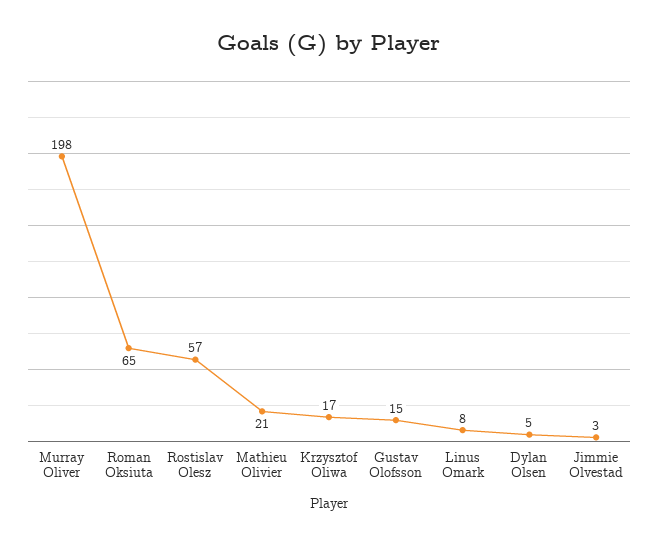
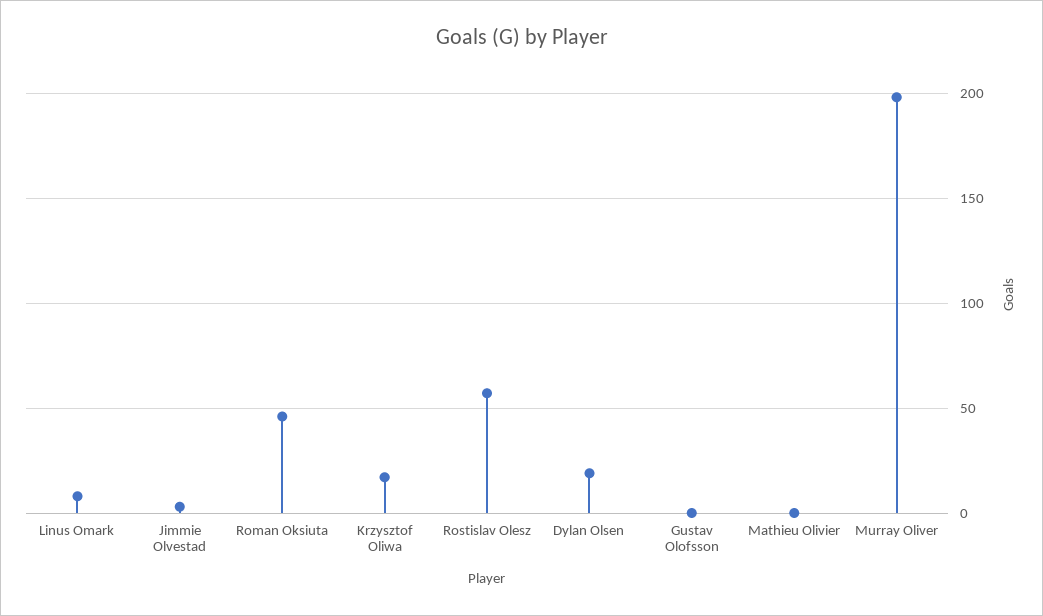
  {
    "Murray Oliver": 198,
-   "Roman Oksiuta": 65,
+   "Roman Oksiuta": 45,
    "Rostislav Olesz": 57,
-   "Mathieu Olivier": 21,
+   "Mathieu Olivier": 0,
    "Krzysztof Oliwa": 17,
-   "Gustav Olofsson": 15,
+   "Gustav Olofsson": 0,
    "Linus Omark": 8,
-   "Dylan Olsen": 5,
+   "Dylan Olsen": 20,
    "Jimmie Olvestad": 3
  }

